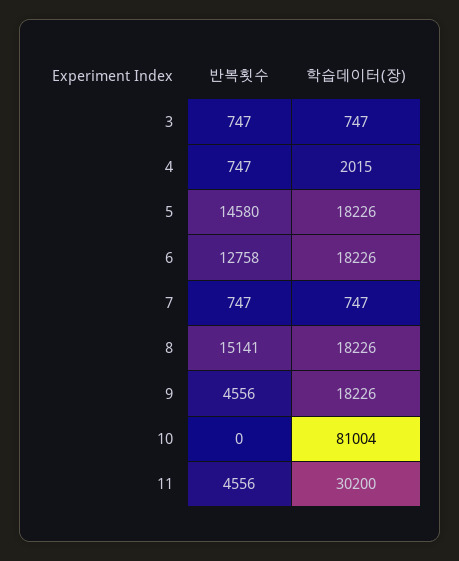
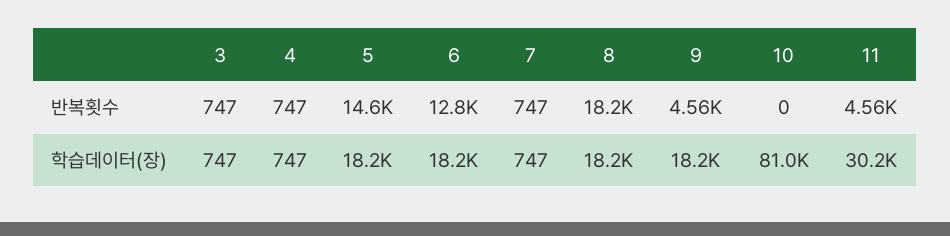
  {
    "반복횟수": {
      "3": 747,
      "4": 747,
      "5": 14580,
      "6": 12758,
      "7": 747,
-     "8": 15141,
+     "8": 18200,
      "9": 4556,
      "10": 0,
      "11": 4556
    },
    "학습데이터(장)": {
      "3": 747,
-     "4": 2015,
+     "4": 747,
      "5": 18226,
      "6": 18226,
      "7": 747,
      "8": 18226,
      "9": 18226,
      "10": 81004,
      "11": 30200
    }
  }

